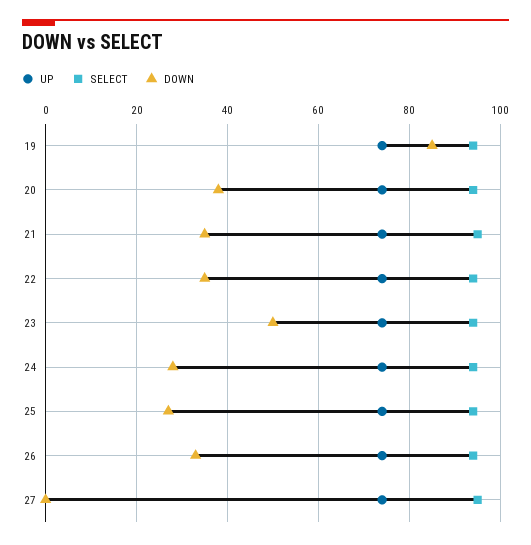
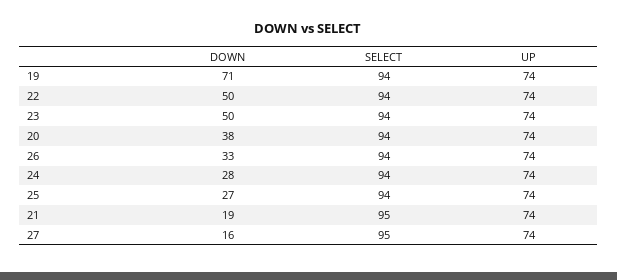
  {
    "UP": {
      "19": 74,
      "20": 74,
      "21": 74,
      "22": 74,
      "23": 74,
      "24": 74,
      "25": 74,
      "26": 74,
      "27": 74
    },
    "SELECT": {
      "19": 94,
      "20": 94,
      "21": 95,
      "22": 94,
      "23": 94,
      "24": 94,
      "25": 94,
      "26": 94,
      "27": 95
    },
    "DOWN": {
-     "19": 85,
+     "19": 71,
      "20": 38,
-     "21": 35,
+     "21": 19,
-     "22": 35,
+     "22": 50,
      "23": 50,
      "24": 28,
      "25": 27,
      "26": 33,
-     "27": 0
+     "27": 16
    }
  }

